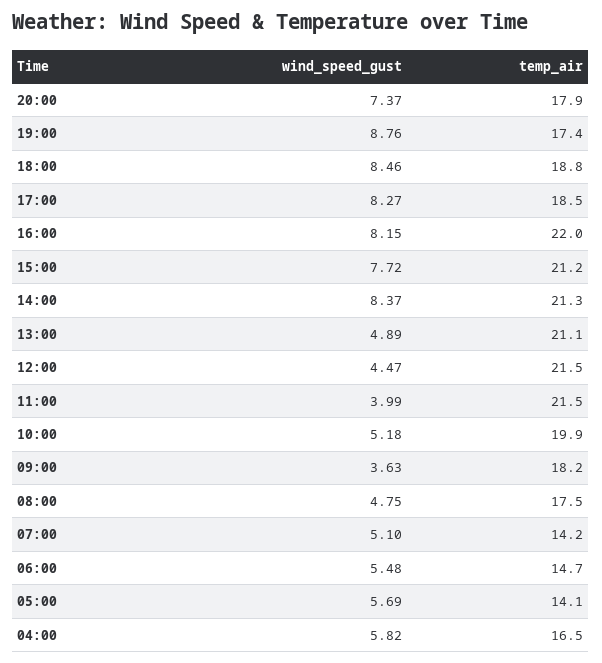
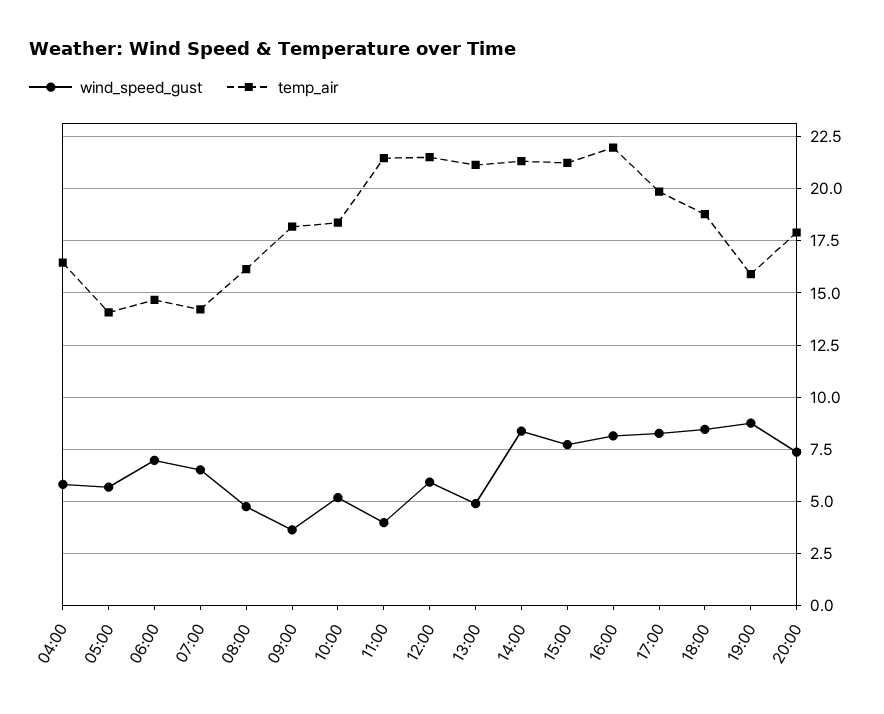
  {
    "wind_speed_gust": {
      "20:00": 7.37,
      "19:00": 8.76,
      "18:00": 8.46,
      "17:00": 8.27,
      "16:00": 8.15,
      "15:00": 7.72,
      "14:00": 8.37,
      "13:00": 4.89,
-     "12:00": 4.47,
+     "12:00": 6,
      "11:00": 3.99,
      "10:00": 5.18,
      "09:00": 3.63,
      "08:00": 4.75,
-     "07:00": 5.1,
+     "07:00": 6.5,
-     "06:00": 5.48,
+     "06:00": 7,
      "05:00": 5.69,
      "04:00": 5.82
    },
    "temp_air": {
      "20:00": 17.9,
-     "19:00": 17.4,
+     "19:00": 16,
      "18:00": 18.8,
-     "17:00": 18.5,
+     "17:00": 20,
      "16:00": 22,
      "15:00": 21.2,
      "14:00": 21.3,
      "13:00": 21.1,
      "12:00": 21.5,
      "11:00": 21.5,
-     "10:00": 19.9,
+     "10:00": 18.5,
      "09:00": 18.2,
-     "08:00": 17.5,
+     "08:00": 16,
      "07:00": 14.2,
      "06:00": 14.7,
      "05:00": 14.1,
      "04:00": 16.5
    }
  }

